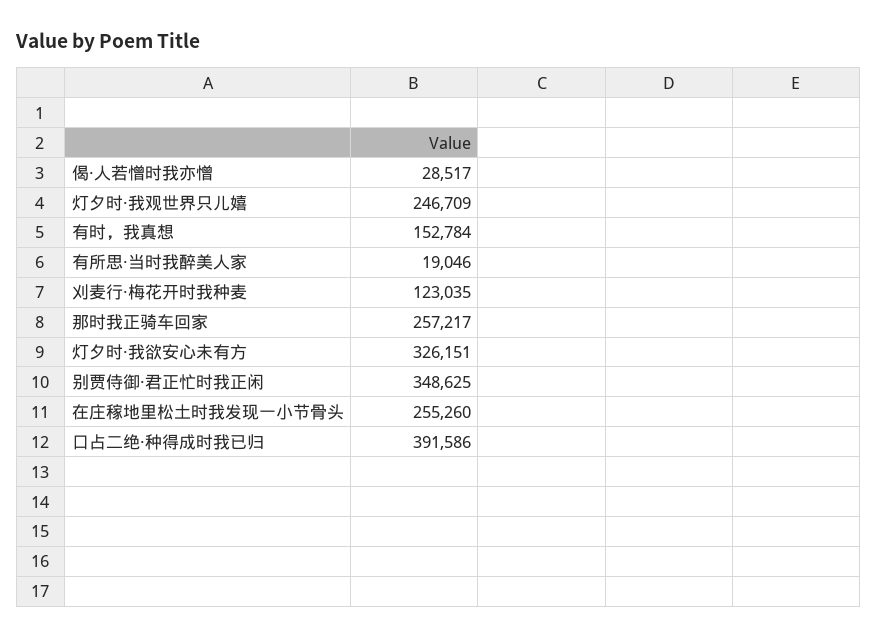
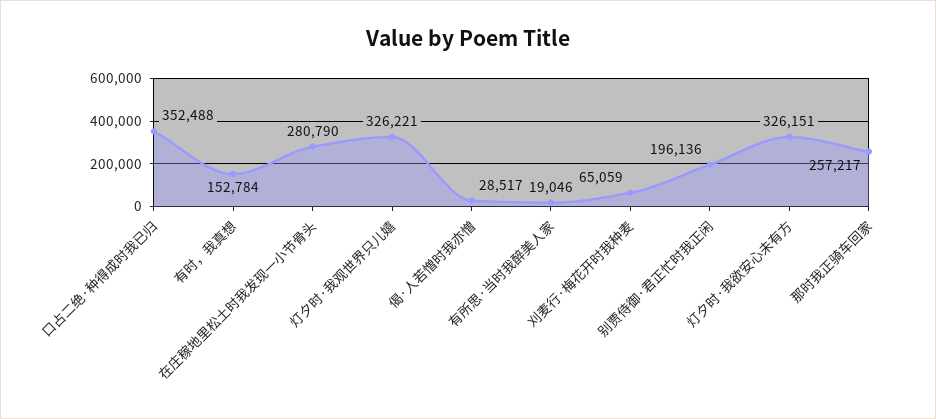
  {
    "偈·人若憎时我亦憎": 28517,
-   "灯夕时·我观世界只儿嬉": 246709,
+   "灯夕时·我观世界只儿嬉": 326221,
    "有时，我真想": 152784,
    "有所思·当时我醉美人家": 19046,
-   "刈麦行·梅花开时我种麦": 123035,
+   "刈麦行·梅花开时我种麦": 65059,
    "那时我正骑车回家": 257217,
    "灯夕时·我欲安心未有方": 326151,
-   "别贾侍御·君正忙时我正闲": 348625,
+   "别贾侍御·君正忙时我正闲": 196136,
-   "在庄稼地里松土时我发现一小节骨头": 255260,
+   "在庄稼地里松土时我发现一小节骨头": 280790,
-   "口占二绝·种得成时我已归": 391586
+   "口占二绝·种得成时我已归": 352488
  }

